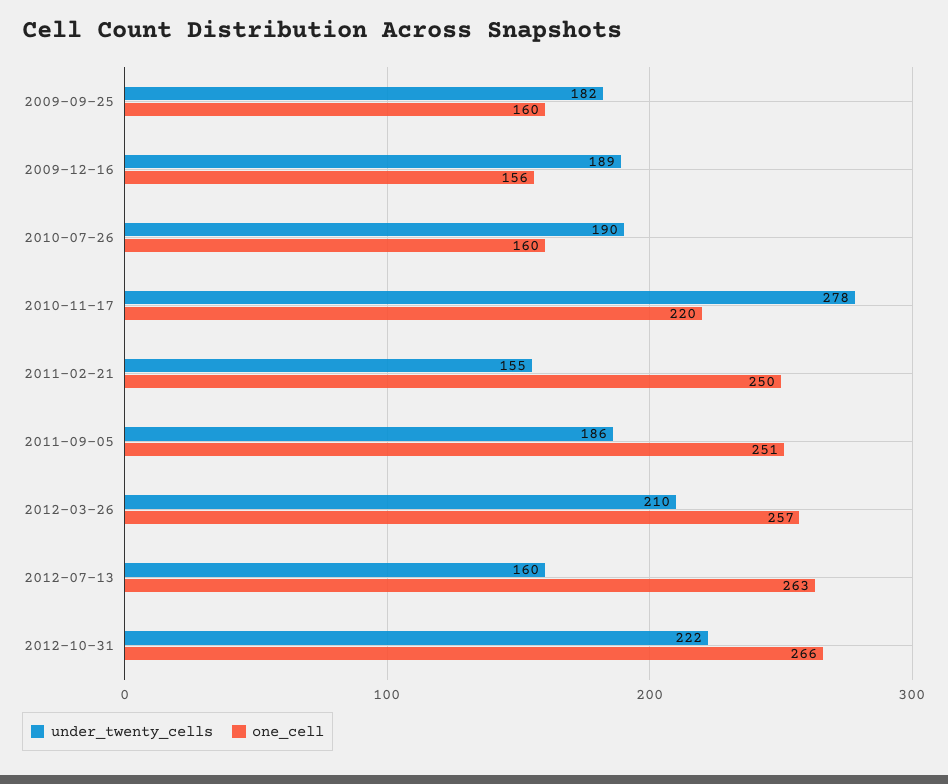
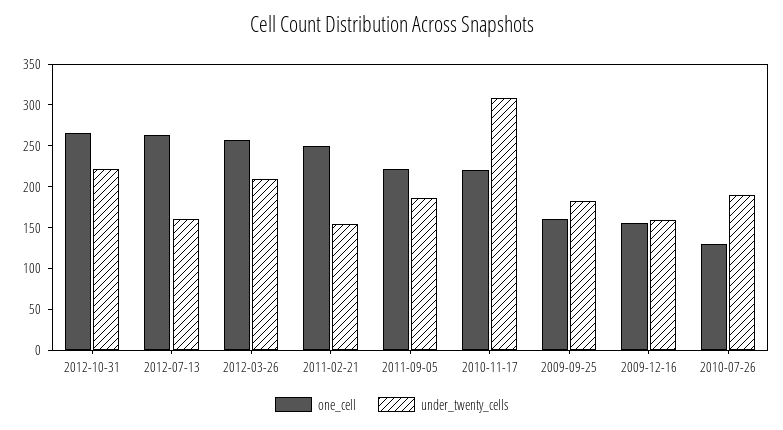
  {
    "under_twenty_cells": {
      "2009-09-25": 182,
-     "2009-12-16": 189,
+     "2009-12-16": 160,
      "2010-07-26": 190,
-     "2010-11-17": 278,
+     "2010-11-17": 310,
      "2011-02-21": 155,
      "2011-09-05": 186,
      "2012-03-26": 210,
      "2012-07-13": 160,
      "2012-10-31": 222
    },
    "one_cell": {
      "2009-09-25": 160,
      "2009-12-16": 156,
-     "2010-07-26": 160,
+     "2010-07-26": 130,
      "2010-11-17": 220,
      "2011-02-21": 250,
-     "2011-09-05": 251,
+     "2011-09-05": 220,
      "2012-03-26": 257,
      "2012-07-13": 263,
      "2012-10-31": 266
    }
  }

